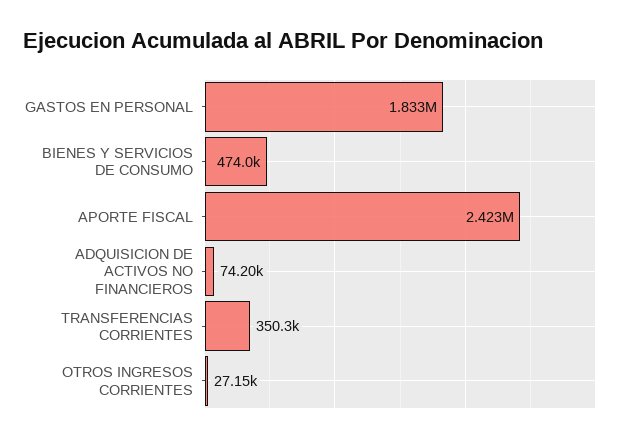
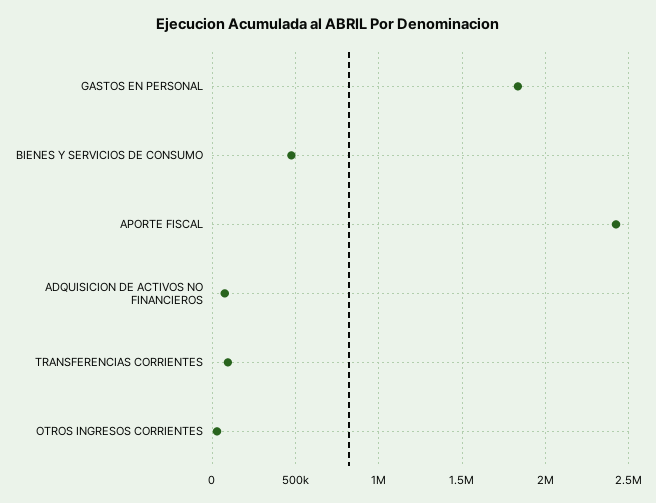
  {
    "GASTOS EN PERSONAL": 1833000,
    "BIENES Y SERVICIOS DE CONSUMO": 474000,
    "APORTE FISCAL": 2423000,
    "ADQUISICION DE ACTIVOS NO FINANCIEROS": 74200,
-   "TRANSFERENCIAS CORRIENTES": 350300,
+   "TRANSFERENCIAS CORRIENTES": 100000,
    "OTROS INGRESOS CORRIENTES": 27150
  }

